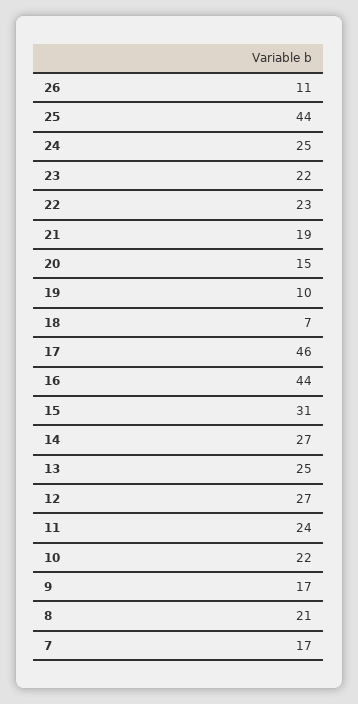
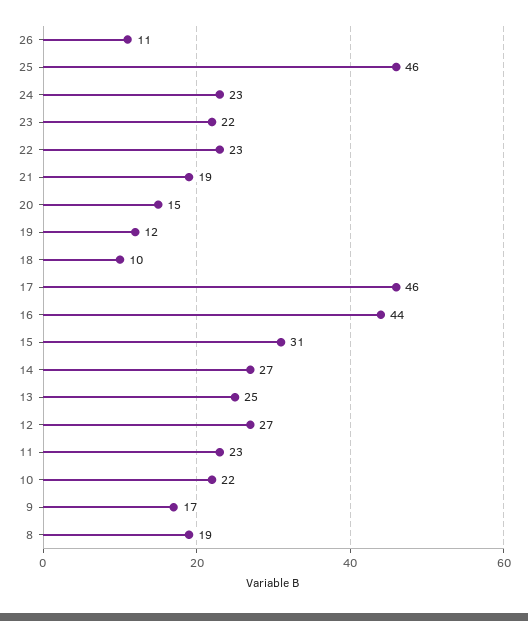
  {
    "26": 11,
-   "25": 44,
+   "25": 46,
-   "24": 25,
+   "24": 23,
    "23": 22,
    "22": 23,
    "21": 19,
    "20": 15,
-   "19": 10,
+   "19": 12,
-   "18": 7,
+   "18": 10,
    "17": 46,
    "16": 44,
    "15": 31,
    "14": 27,
    "13": 25,
    "12": 27,
-   "11": 24,
+   "11": 23,
    "10": 22,
    "9": 17,
-   "8": 21,
+   "8": 19
-   "7": 17
  }

